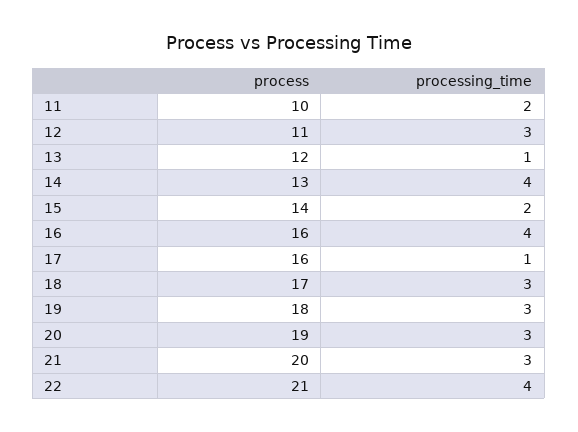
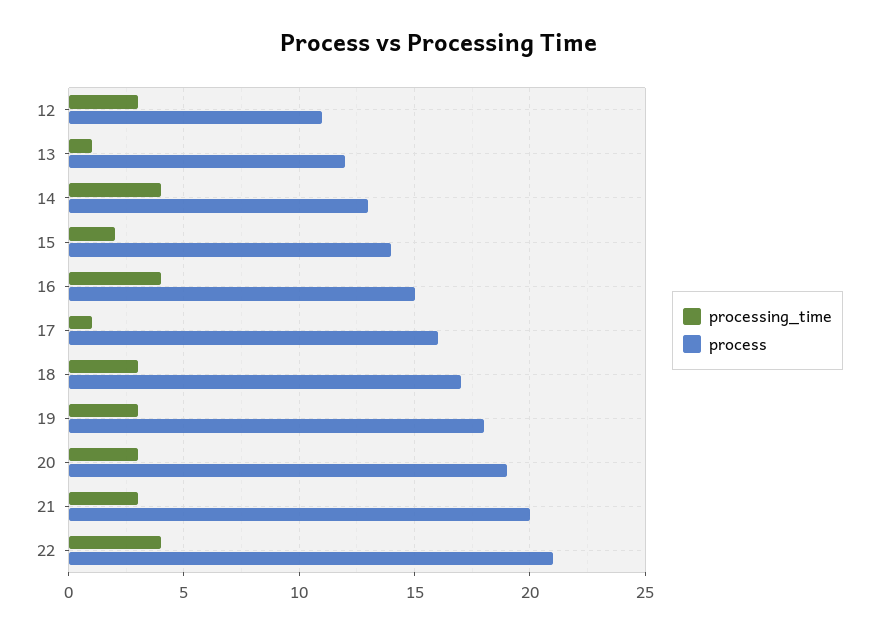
  {
    "process": {
-     "11": 10,
      "12": 11,
      "13": 12,
      "14": 13,
      "15": 14,
-     "16": 16,
+     "16": 15,
      "17": 16,
      "18": 17,
      "19": 18,
      "20": 19,
      "21": 20,
      "22": 21
    },
    "processing_time": {
-     "11": 2,
      "12": 3,
      "13": 1,
      "14": 4,
      "15": 2,
      "16": 4,
      "17": 1,
      "18": 3,
      "19": 3,
      "20": 3,
      "21": 3,
      "22": 4
    }
  }

